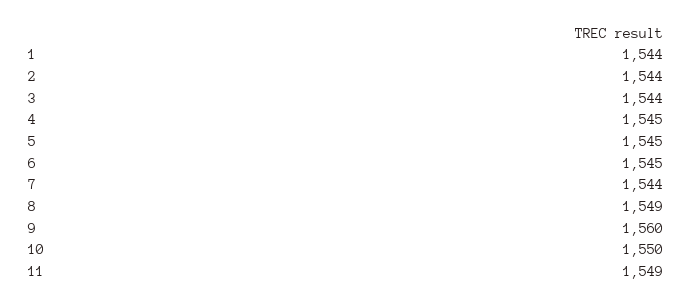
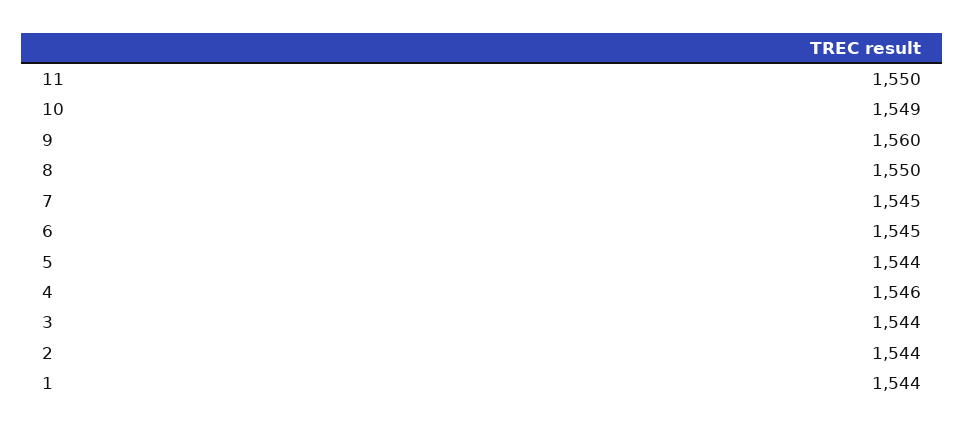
  {
    "1": 1544,
    "2": 1544,
    "3": 1544,
-   "4": 1545,
+   "4": 1546,
-   "5": 1545,
+   "5": 1544,
    "6": 1545,
-   "7": 1544,
+   "7": 1545,
-   "8": 1549,
+   "8": 1550,
    "9": 1560,
-   "10": 1550,
+   "10": 1549,
-   "11": 1549
+   "11": 1550
  }

